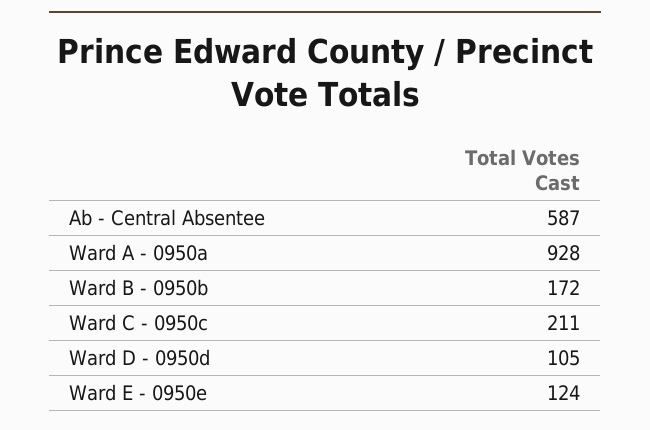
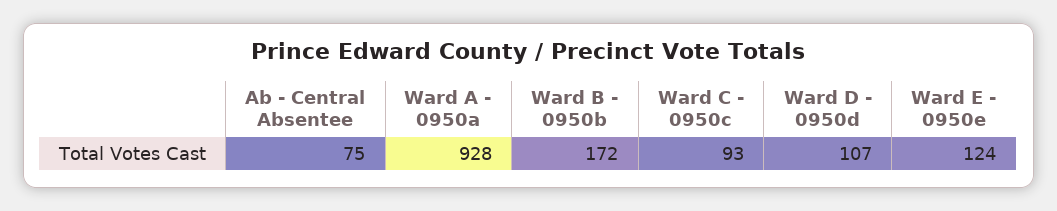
  {
-   "Ab - Central Absentee": 587,
+   "Ab - Central Absentee": 75,
    "Ward A - 0950a": 928,
    "Ward B - 0950b": 172,
-   "Ward C - 0950c": 211,
+   "Ward C - 0950c": 93,
-   "Ward D - 0950d": 105,
+   "Ward D - 0950d": 107,
    "Ward E - 0950e": 124
  }

